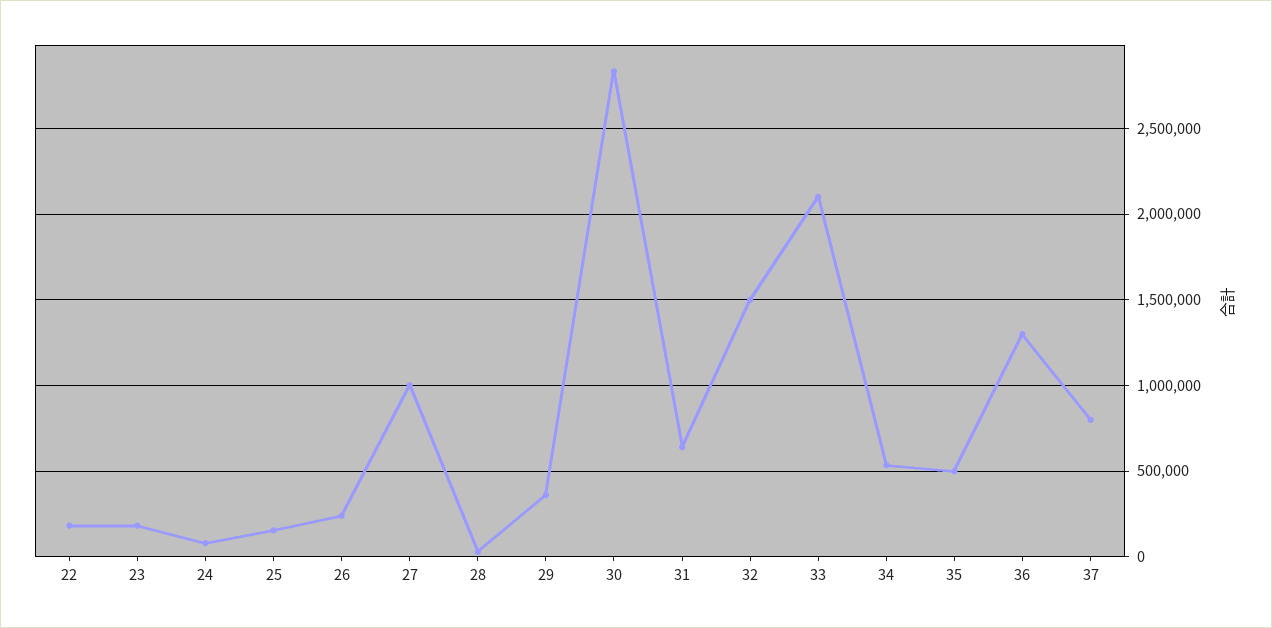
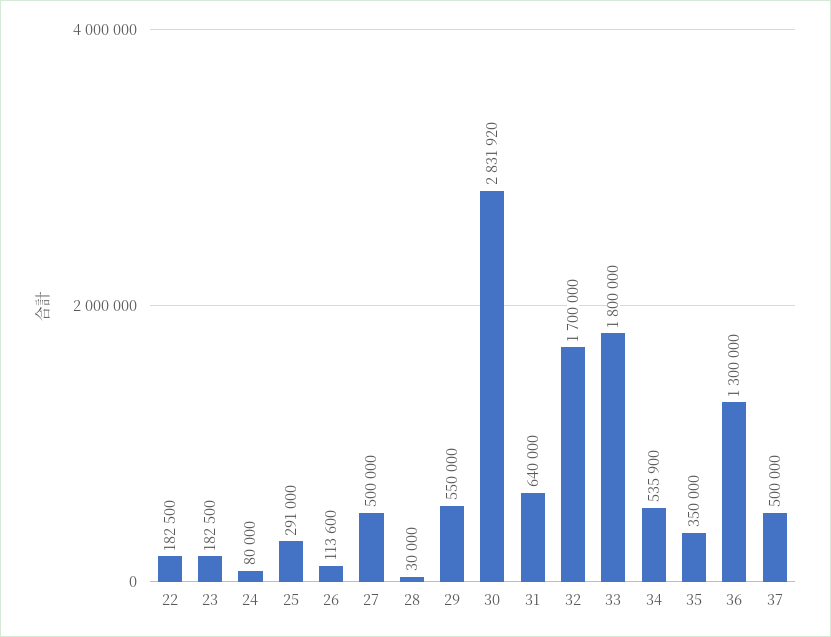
  {
    "22": 182500,
    "23": 182500,
    "24": 80000,
-   "25": 150000,
+   "25": 291000,
-   "26": 250000,
+   "26": 113600,
-   "27": 1000000,
+   "27": 500000,
    "28": 30000,
-   "29": 350000,
+   "29": 550000,
    "30": 2831920,
    "31": 640000,
-   "32": 1500000,
+   "32": 1700000,
-   "33": 2100000,
+   "33": 1800000,
    "34": 535900,
-   "35": 500000,
+   "35": 350000,
    "36": 1300000,
-   "37": 800000
+   "37": 500000
  }

